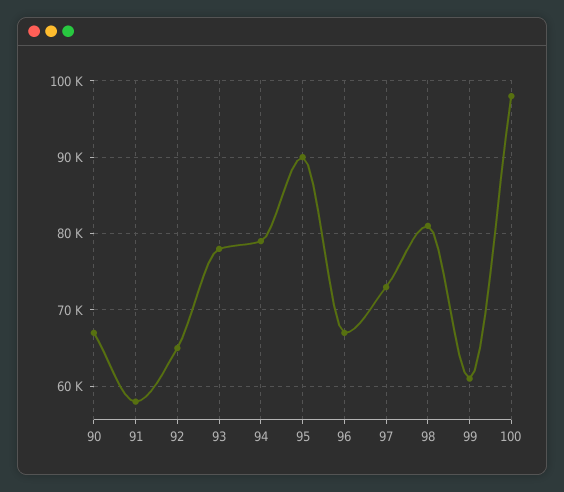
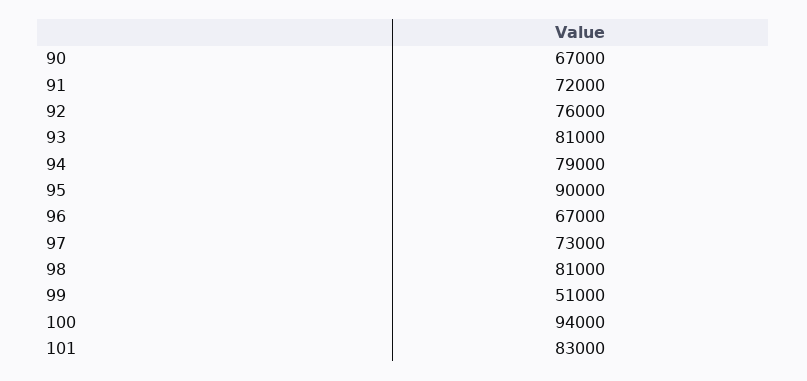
  {
    "90": 67000,
-   "91": 58000,
+   "91": 72000,
-   "92": 65000,
+   "92": 76000,
-   "93": 78000,
+   "93": 81000,
    "94": 79000,
    "95": 90000,
    "96": 67000,
    "97": 73000,
    "98": 81000,
-   "99": 61000,
+   "99": 51000,
-   "100": 98000
+   "100": 94000,
+   "101": 83000
  }

